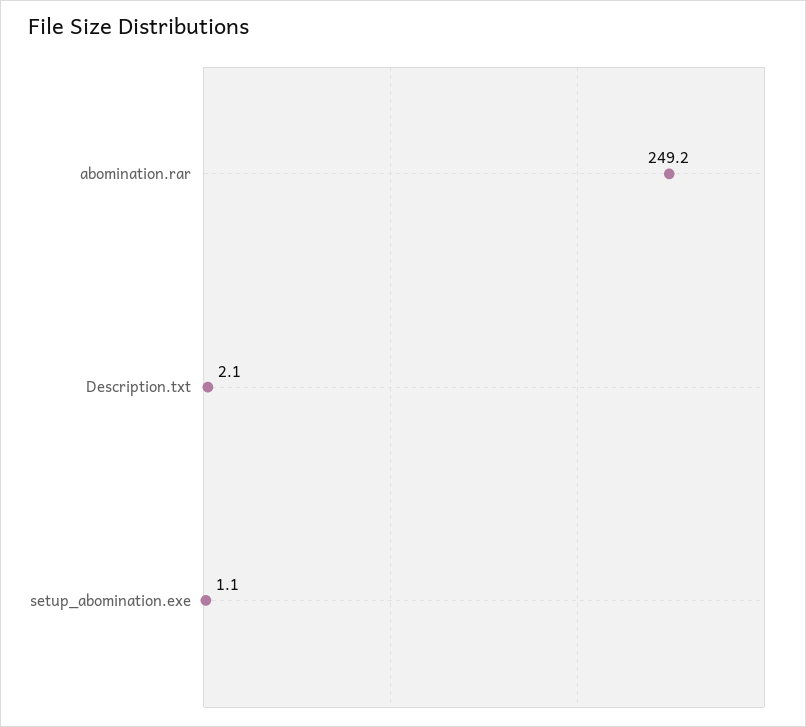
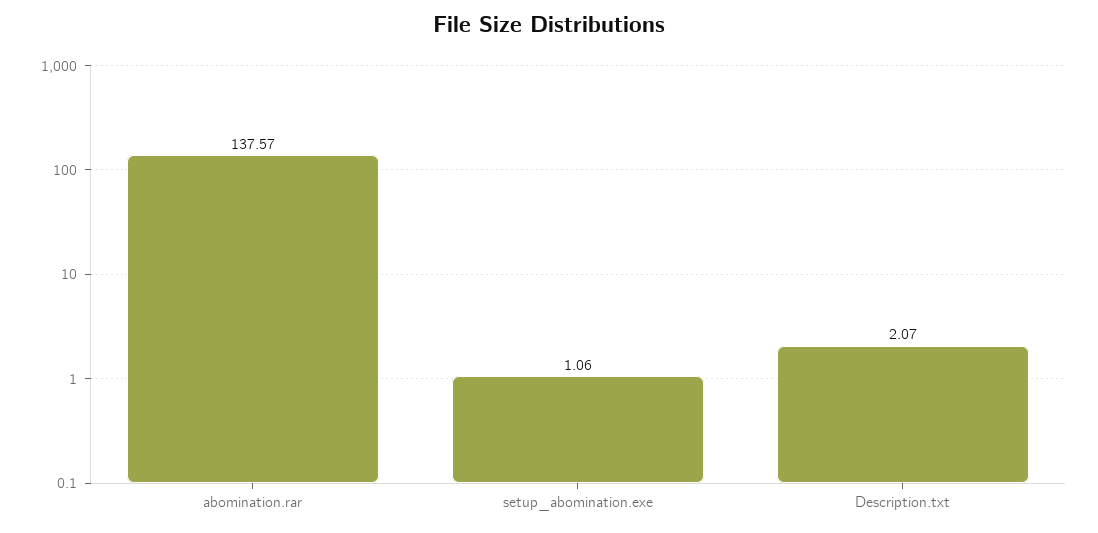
  {
-   "abomination.rar": 249.2,
+   "abomination.rar": 137.57,
    "Description.txt": 2.07,
    "setup_abomination.exe": 1.06
  }

